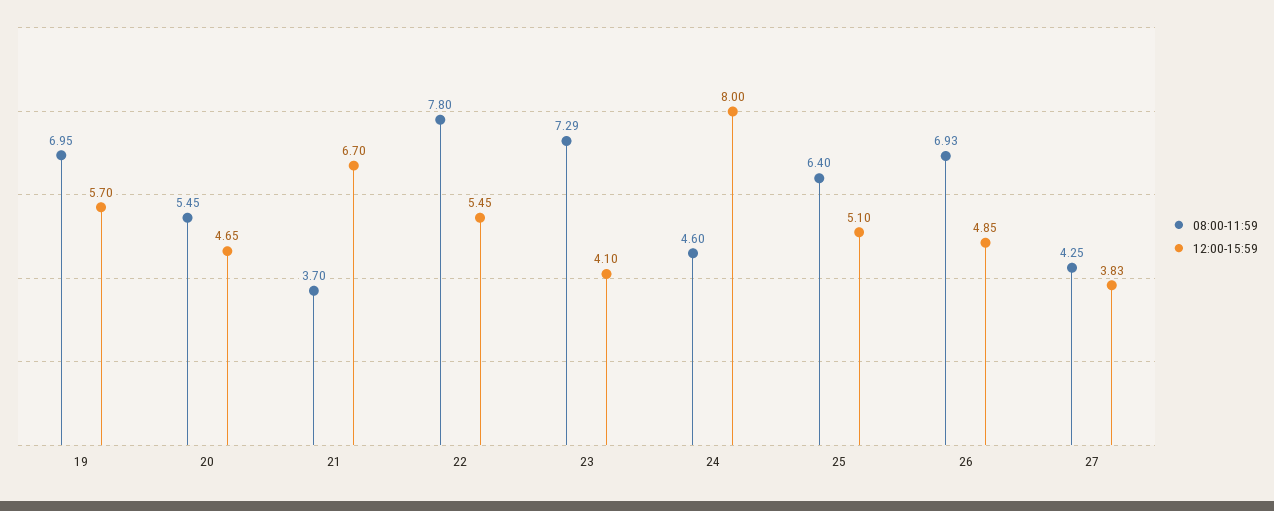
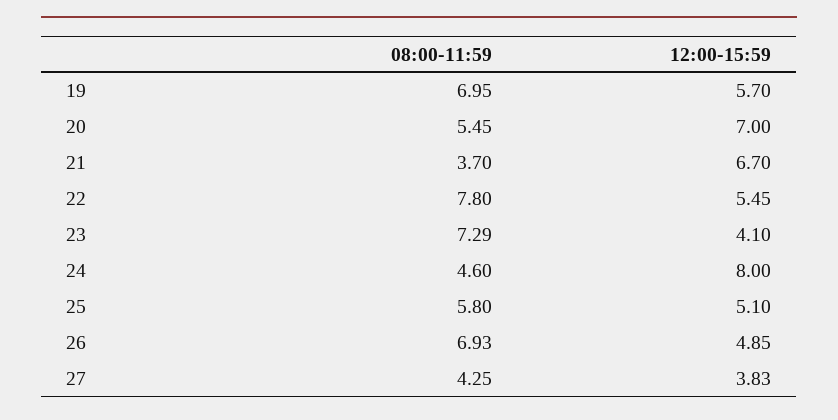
  {
    "08:00-11:59": {
      "19": 6.95,
      "20": 5.45,
      "21": 3.7,
      "22": 7.8,
      "23": 7.29,
      "24": 4.6,
-     "25": 6.4,
+     "25": 5.8,
      "26": 6.93,
      "27": 4.25
    },
    "12:00-15:59": {
      "19": 5.7,
-     "20": 4.65,
+     "20": 7,
      "21": 6.7,
      "22": 5.45,
      "23": 4.1,
      "24": 8,
      "25": 5.1,
      "26": 4.85,
      "27": 3.83
    }
  }

